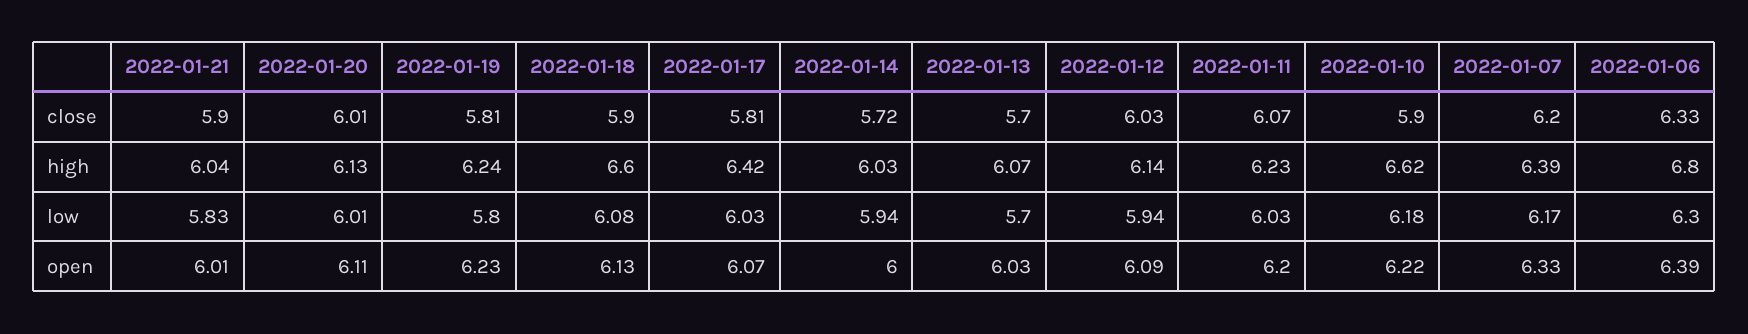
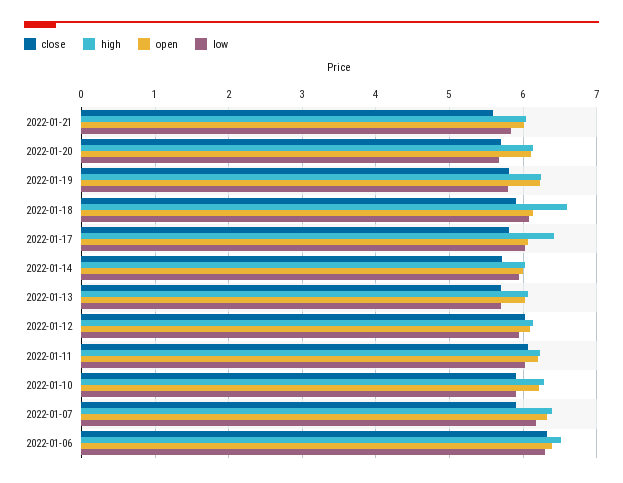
  {
    "close": {
-     "2022-01-21": 5.9,
+     "2022-01-21": 5.6,
-     "2022-01-20": 6.01,
+     "2022-01-20": 5.7,
      "2022-01-19": 5.81,
      "2022-01-18": 5.9,
      "2022-01-17": 5.81,
      "2022-01-14": 5.72,
      "2022-01-13": 5.7,
      "2022-01-12": 6.03,
      "2022-01-11": 6.07,
      "2022-01-10": 5.9,
-     "2022-01-07": 6.2,
+     "2022-01-07": 5.9,
      "2022-01-06": 6.33
    },
    "high": {
      "2022-01-21": 6.04,
      "2022-01-20": 6.13,
      "2022-01-19": 6.24,
      "2022-01-18": 6.6,
      "2022-01-17": 6.42,
      "2022-01-14": 6.03,
      "2022-01-13": 6.07,
      "2022-01-12": 6.14,
      "2022-01-11": 6.23,
-     "2022-01-10": 6.62,
+     "2022-01-10": 6.3,
      "2022-01-07": 6.39,
-     "2022-01-06": 6.8
+     "2022-01-06": 6.5
    },
    "low": {
      "2022-01-21": 5.83,
-     "2022-01-20": 6.01,
+     "2022-01-20": 5.7,
      "2022-01-19": 5.8,
      "2022-01-18": 6.08,
      "2022-01-17": 6.03,
      "2022-01-14": 5.94,
      "2022-01-13": 5.7,
      "2022-01-12": 5.94,
      "2022-01-11": 6.03,
-     "2022-01-10": 6.18,
+     "2022-01-10": 5.9,
      "2022-01-07": 6.17,
      "2022-01-06": 6.3
    },
    "open": {
      "2022-01-21": 6.01,
      "2022-01-20": 6.11,
      "2022-01-19": 6.23,
      "2022-01-18": 6.13,
      "2022-01-17": 6.07,
      "2022-01-14": 6,
      "2022-01-13": 6.03,
      "2022-01-12": 6.09,
      "2022-01-11": 6.2,
      "2022-01-10": 6.22,
      "2022-01-07": 6.33,
      "2022-01-06": 6.39
    }
  }

